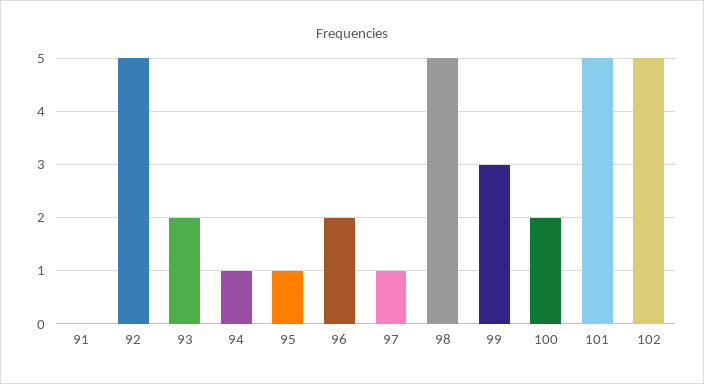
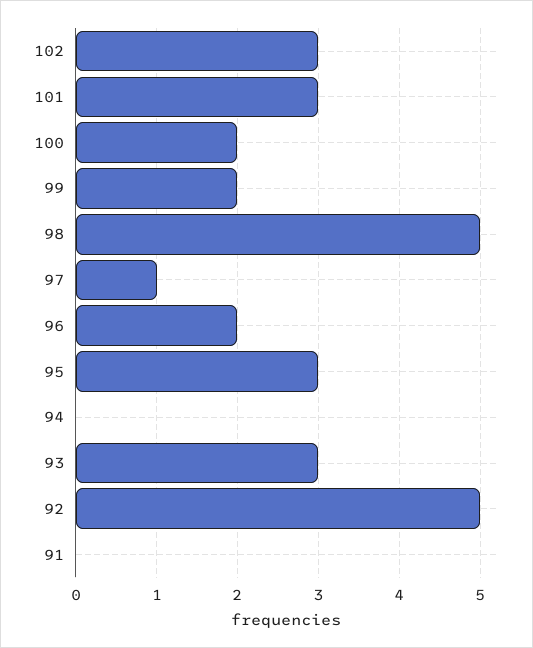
  {
    "91": 0,
    "92": 5,
-   "93": 2,
+   "93": 3,
-   "94": 1,
+   "94": 0,
-   "95": 1,
+   "95": 3,
    "96": 2,
    "97": 1,
    "98": 5,
-   "99": 3,
+   "99": 2,
    "100": 2,
-   "101": 5,
+   "101": 3,
-   "102": 5
+   "102": 3
  }

